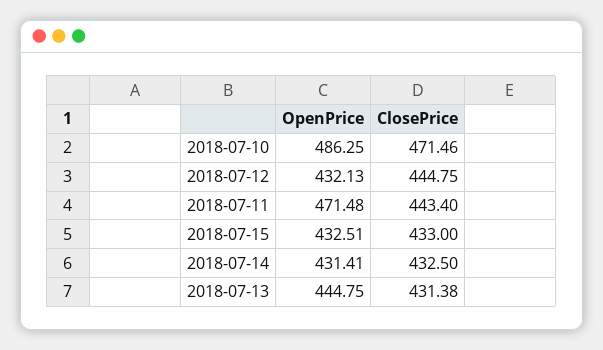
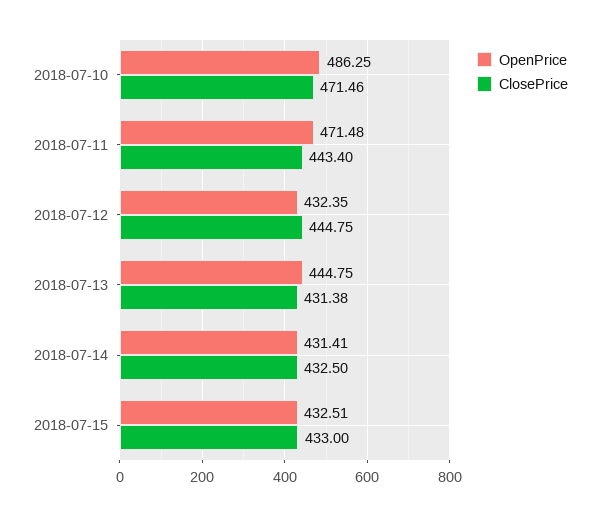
  {
    "OpenPrice": {
      "2018-07-10": 486.25,
-     "2018-07-12": 432.13,
+     "2018-07-12": 432.35,
      "2018-07-11": 471.48,
      "2018-07-15": 432.51,
      "2018-07-14": 431.41,
      "2018-07-13": 444.75
    },
    "ClosePrice": {
      "2018-07-10": 471.46,
      "2018-07-12": 444.75,
      "2018-07-11": 443.4,
      "2018-07-15": 433,
      "2018-07-14": 432.5,
      "2018-07-13": 431.38
    }
  }

